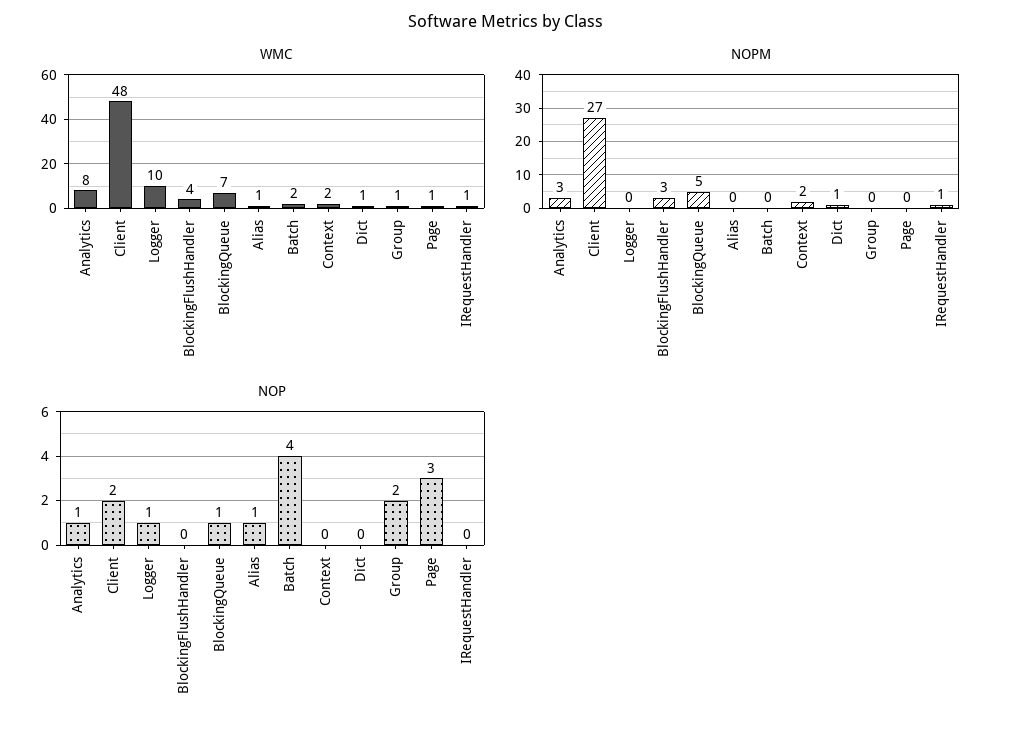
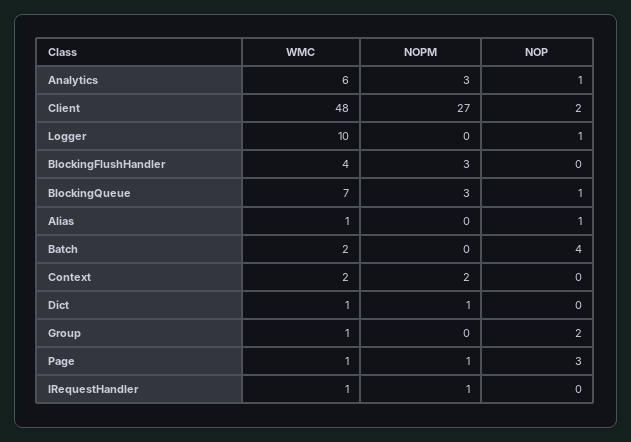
  {
    "WMC": {
-     "Analytics": 8,
+     "Analytics": 6,
      "Client": 48,
      "Logger": 10,
      "BlockingFlushHandler": 4,
      "BlockingQueue": 7,
      "Alias": 1,
      "Batch": 2,
      "Context": 2,
      "Dict": 1,
      "Group": 1,
      "Page": 1,
      "IRequestHandler": 1
    },
    "NOPM": {
      "Analytics": 3,
      "Client": 27,
      "Logger": 0,
      "BlockingFlushHandler": 3,
-     "BlockingQueue": 5,
+     "BlockingQueue": 3,
      "Alias": 0,
      "Batch": 0,
      "Context": 2,
      "Dict": 1,
      "Group": 0,
-     "Page": 0,
+     "Page": 1,
      "IRequestHandler": 1
    },
    "NOP": {
      "Analytics": 1,
      "Client": 2,
      "Logger": 1,
      "BlockingFlushHandler": 0,
      "BlockingQueue": 1,
      "Alias": 1,
      "Batch": 4,
      "Context": 0,
      "Dict": 0,
      "Group": 2,
      "Page": 3,
      "IRequestHandler": 0
    }
  }

